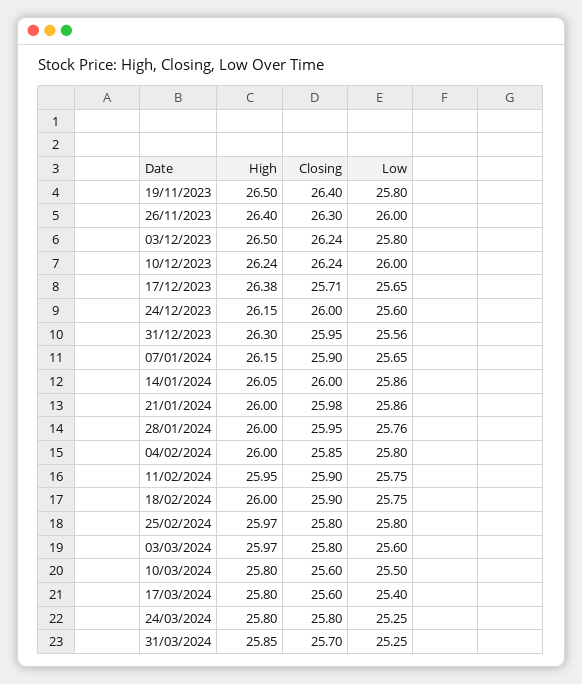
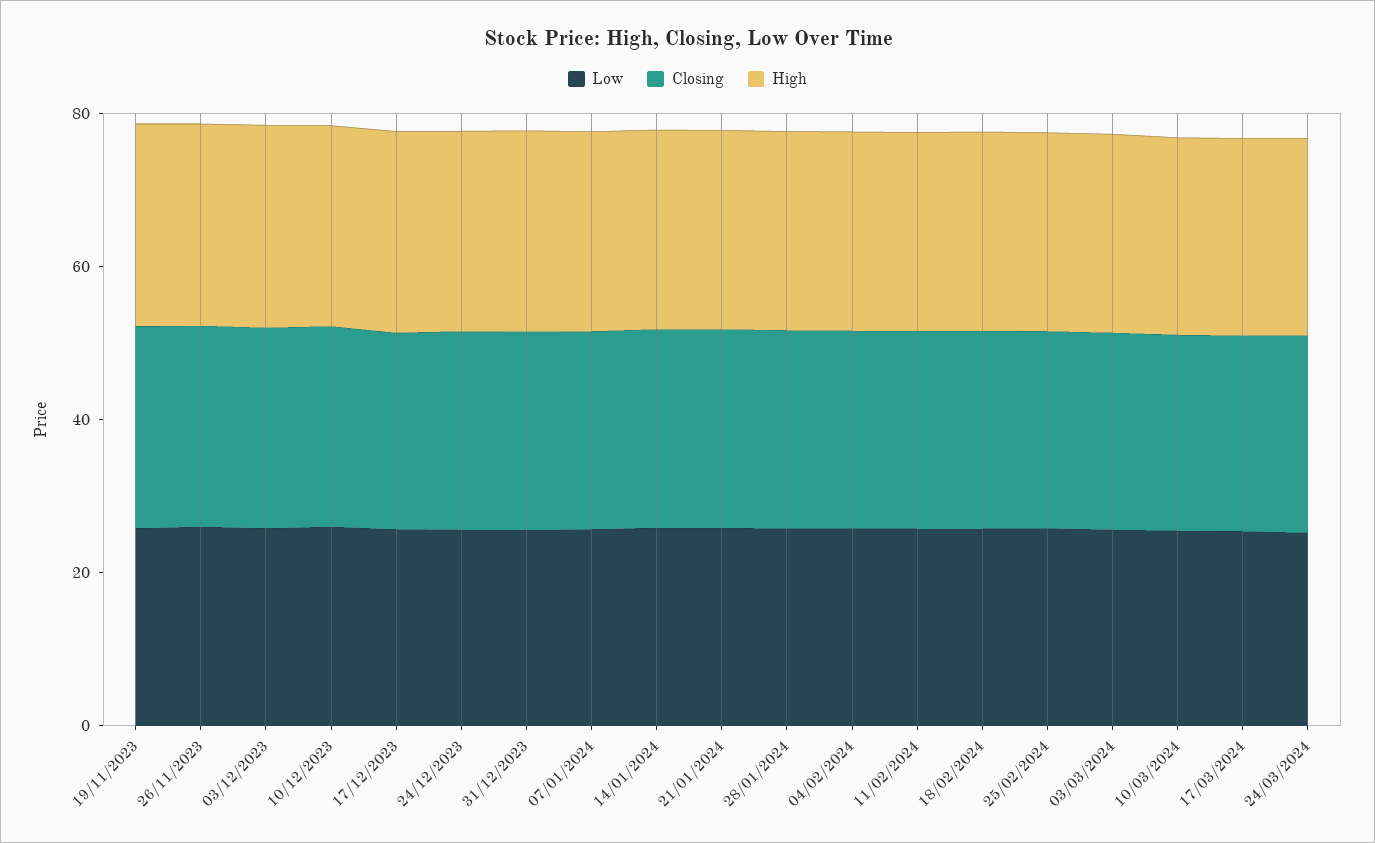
  {
    "High": {
      "19/11/2023": 26.5,
      "26/11/2023": 26.4,
      "03/12/2023": 26.5,
      "10/12/2023": 26.24,
      "17/12/2023": 26.38,
      "24/12/2023": 26.15,
      "31/12/2023": 26.3,
      "07/01/2024": 26.15,
      "14/01/2024": 26.05,
      "21/01/2024": 26,
      "28/01/2024": 26,
      "04/02/2024": 26,
      "11/02/2024": 25.95,
      "18/02/2024": 26,
      "25/02/2024": 25.97,
      "03/03/2024": 25.97,
      "10/03/2024": 25.8,
      "17/03/2024": 25.8,
-     "24/03/2024": 25.8,
+     "24/03/2024": 25.8
-     "31/03/2024": 25.85
    },
    "Closing": {
      "19/11/2023": 26.4,
      "26/11/2023": 26.3,
      "03/12/2023": 26.24,
      "10/12/2023": 26.24,
      "17/12/2023": 25.71,
      "24/12/2023": 26,
      "31/12/2023": 25.95,
      "07/01/2024": 25.9,
      "14/01/2024": 26,
      "21/01/2024": 25.98,
      "28/01/2024": 25.95,
      "04/02/2024": 25.85,
      "11/02/2024": 25.9,
      "18/02/2024": 25.9,
      "25/02/2024": 25.8,
      "03/03/2024": 25.8,
      "10/03/2024": 25.6,
      "17/03/2024": 25.6,
-     "24/03/2024": 25.8,
+     "24/03/2024": 25.8
-     "31/03/2024": 25.7
    },
    "Low": {
      "19/11/2023": 25.8,
      "26/11/2023": 26,
      "03/12/2023": 25.8,
      "10/12/2023": 26,
      "17/12/2023": 25.65,
      "24/12/2023": 25.6,
      "31/12/2023": 25.56,
      "07/01/2024": 25.65,
      "14/01/2024": 25.86,
      "21/01/2024": 25.86,
      "28/01/2024": 25.76,
      "04/02/2024": 25.8,
      "11/02/2024": 25.75,
      "18/02/2024": 25.75,
      "25/02/2024": 25.8,
      "03/03/2024": 25.6,
      "10/03/2024": 25.5,
      "17/03/2024": 25.4,
-     "24/03/2024": 25.25,
+     "24/03/2024": 25.25
-     "31/03/2024": 25.25
    }
  }

